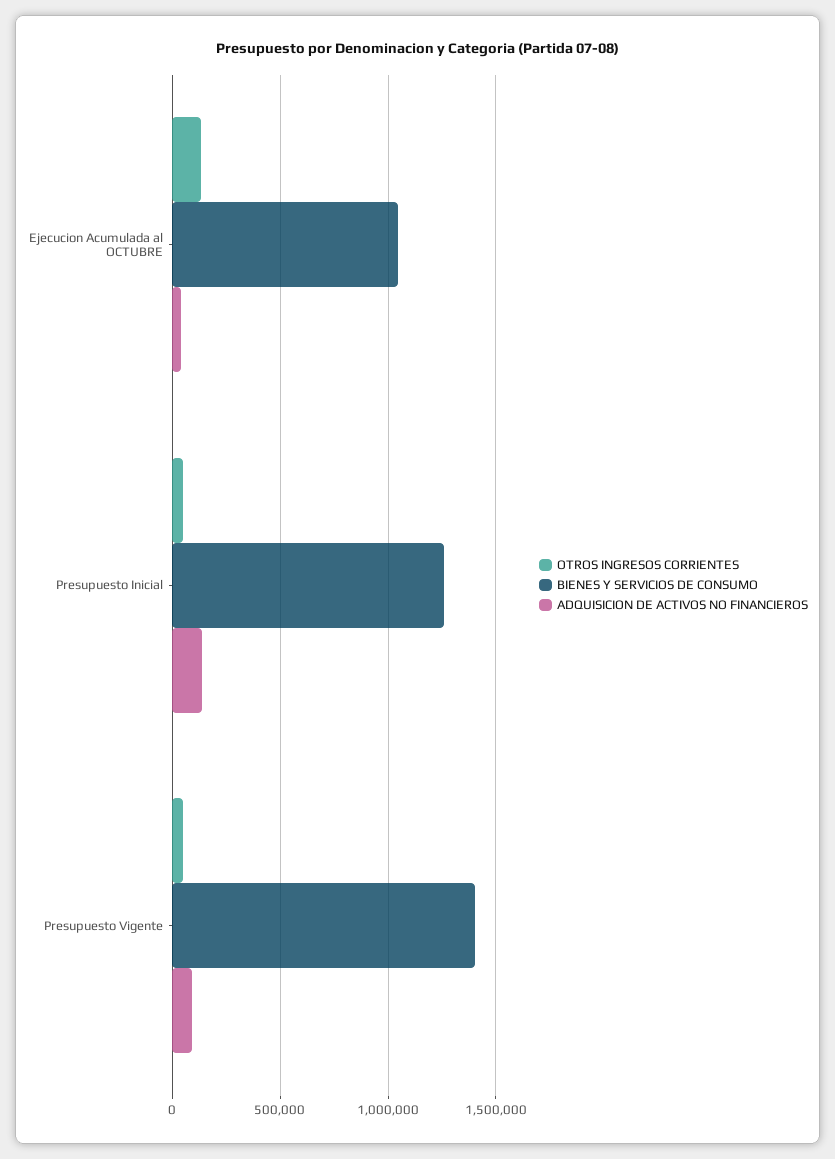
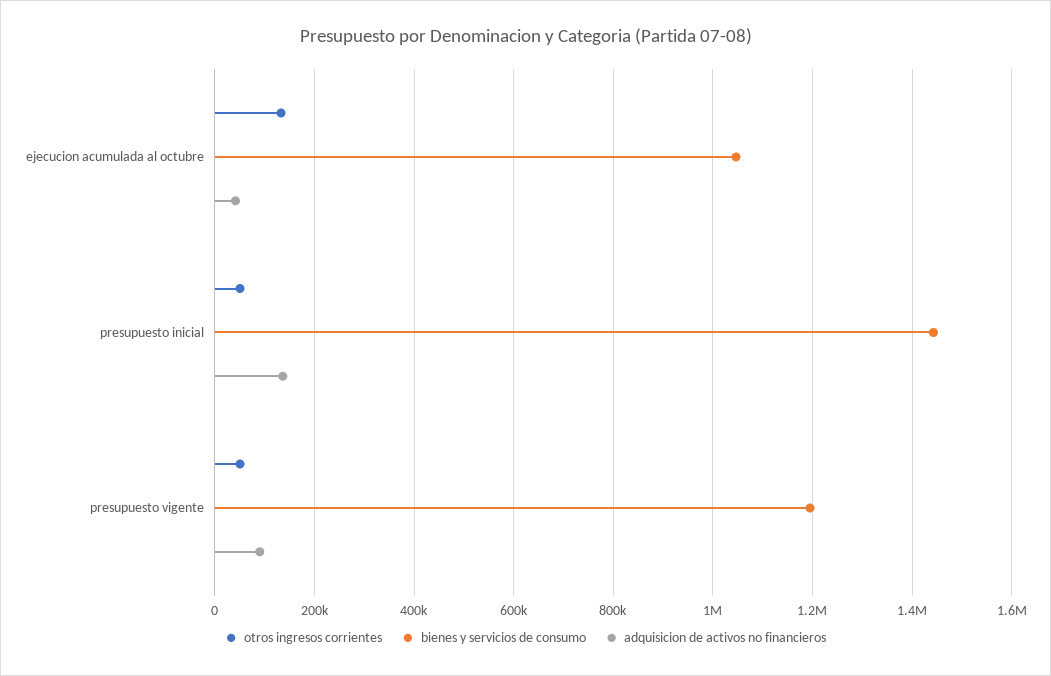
  {
    "OTROS INGRESOS CORRIENTES": {
      "Ejecucion Acumulada al OCTUBRE": 140000,
      "Presupuesto Inicial": 60000,
      "Presupuesto Vigente": 60000
    },
    "BIENES Y SERVICIOS DE CONSUMO": {
      "Ejecucion Acumulada al OCTUBRE": 1040000,
-     "Presupuesto Inicial": 1250000,
+     "Presupuesto Inicial": 1440000,
-     "Presupuesto Vigente": 1400000
+     "Presupuesto Vigente": 1200000
    },
    "ADQUISICION DE ACTIVOS NO FINANCIEROS": {
      "Ejecucion Acumulada al OCTUBRE": 40000,
      "Presupuesto Inicial": 140000,
      "Presupuesto Vigente": 100000
    }
  }

